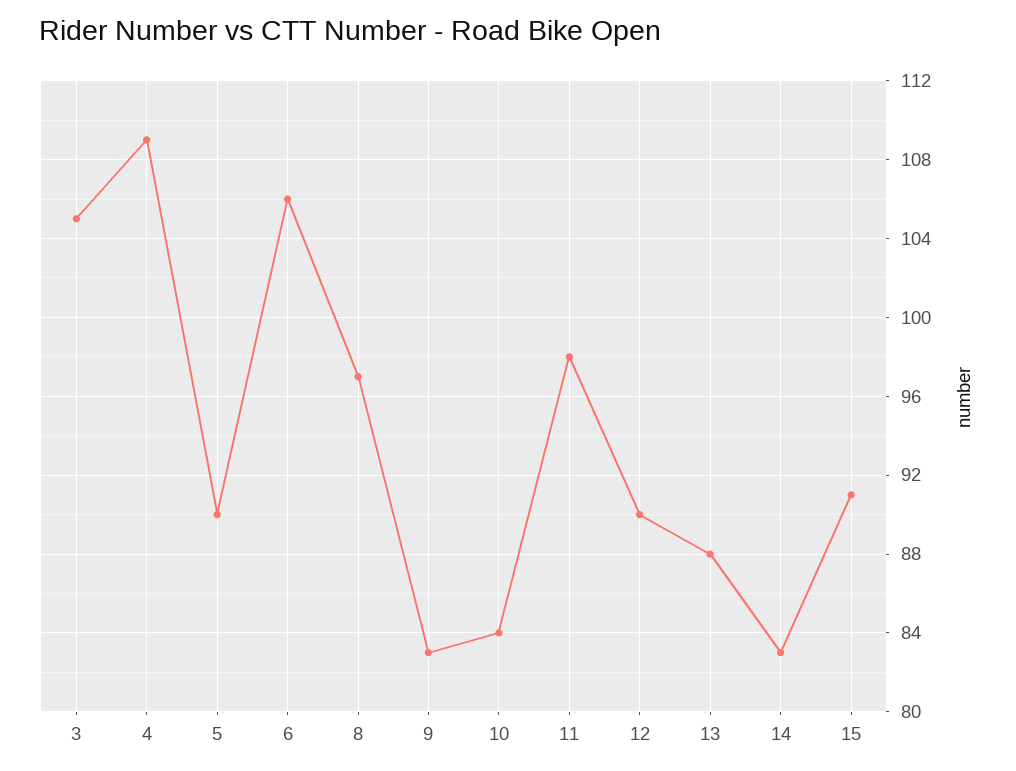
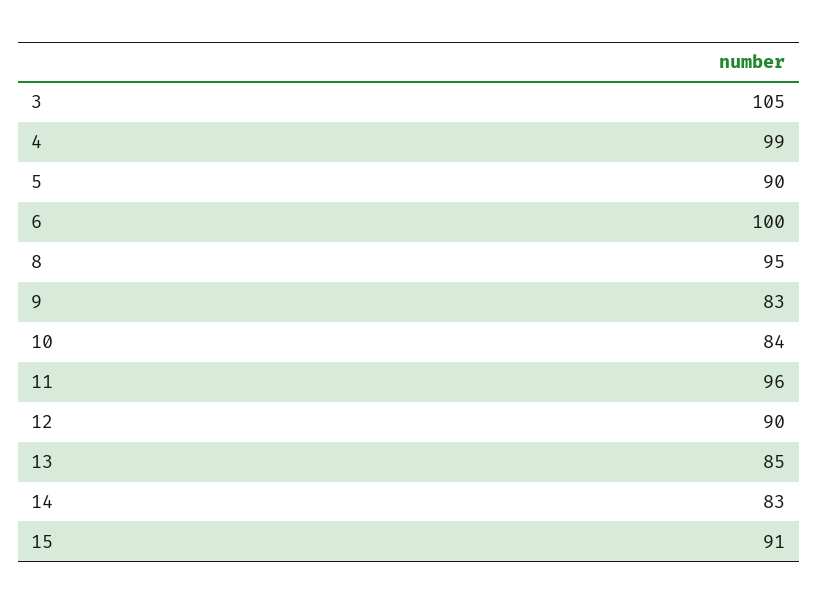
  {
    "3": 105,
-   "4": 109,
+   "4": 99,
    "5": 90,
-   "6": 106,
+   "6": 100,
-   "8": 97,
+   "8": 95,
    "9": 83,
    "10": 84,
-   "11": 98,
+   "11": 96,
    "12": 90,
-   "13": 88,
+   "13": 85,
    "14": 83,
    "15": 91
  }

